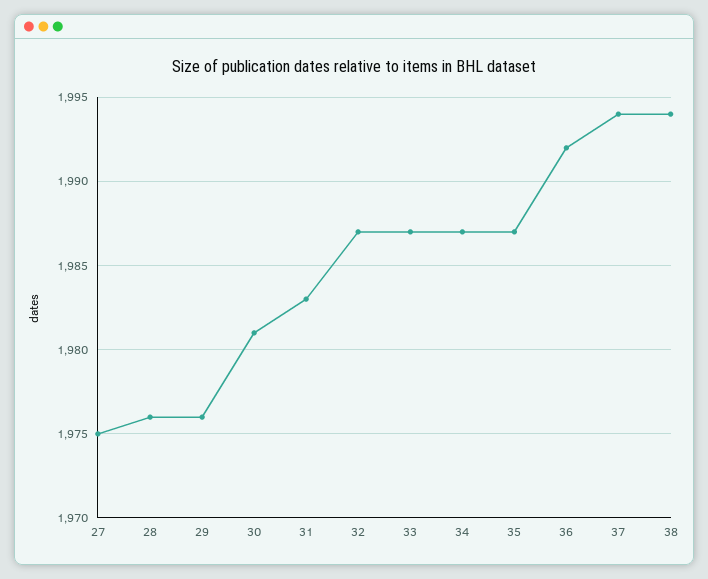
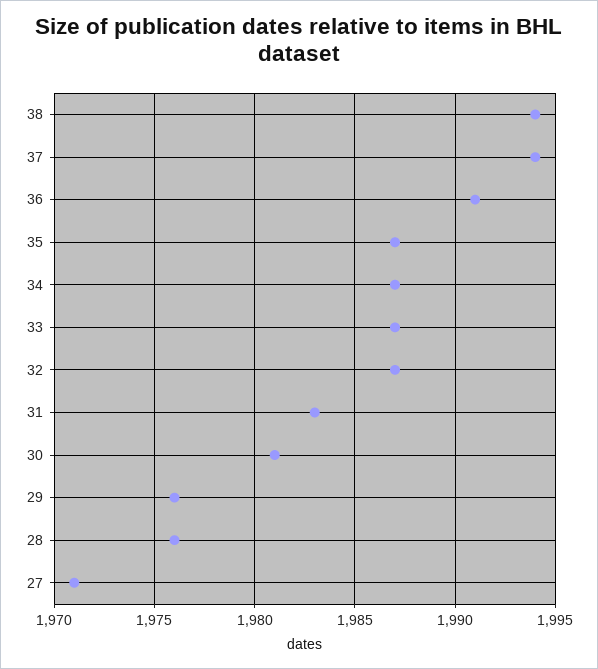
  {
-   "27": 1975,
+   "27": 1971,
    "28": 1976,
    "29": 1976,
    "30": 1981,
    "31": 1983,
    "32": 1987,
    "33": 1987,
    "34": 1987,
    "35": 1987,
-   "36": 1992,
+   "36": 1991,
    "37": 1994,
    "38": 1994
  }

